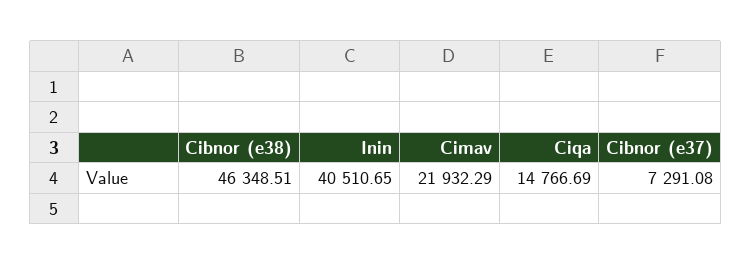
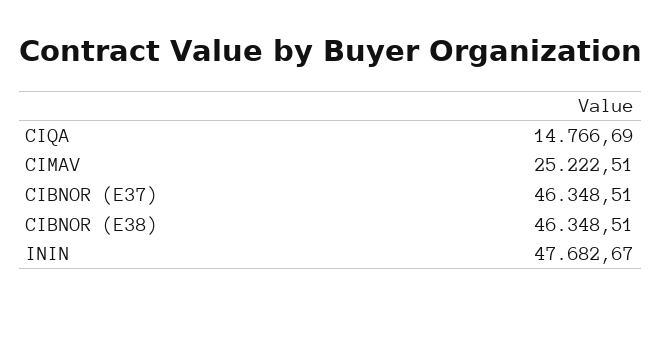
  {
    "Cibnor (e38)": 46348.51,
-   "Inin": 40510.65,
+   "Inin": 47682.67,
-   "Cimav": 21932.29,
+   "Cimav": 25222.51,
    "Ciqa": 14766.69,
-   "Cibnor (e37)": 7291.08
+   "Cibnor (e37)": 46348.51
  }

